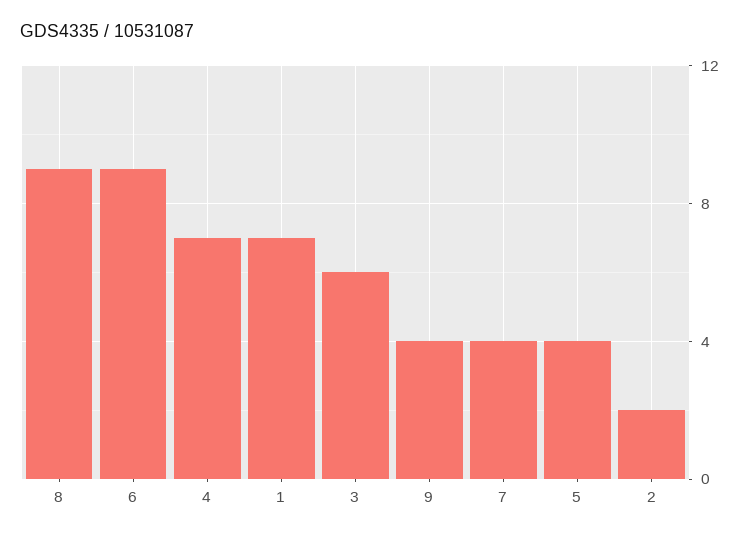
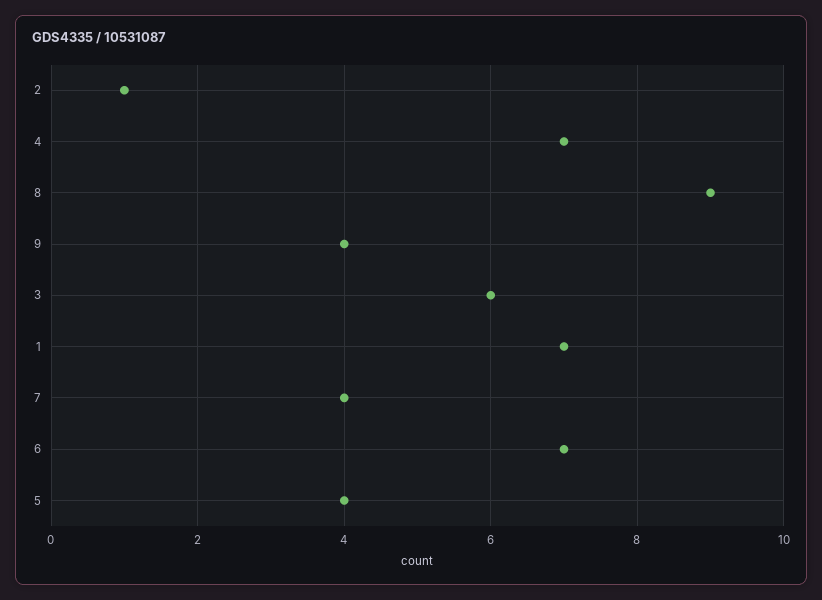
  {
    "8": 9,
-   "6": 9,
+   "6": 7,
    "4": 7,
    "1": 7,
    "3": 6,
    "9": 4,
    "7": 4,
    "5": 4,
-   "2": 2
+   "2": 1
  }

